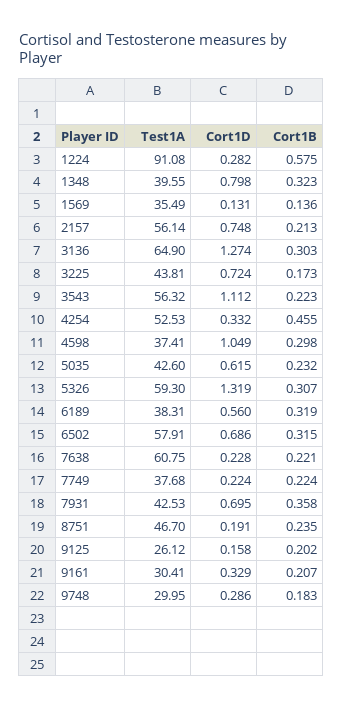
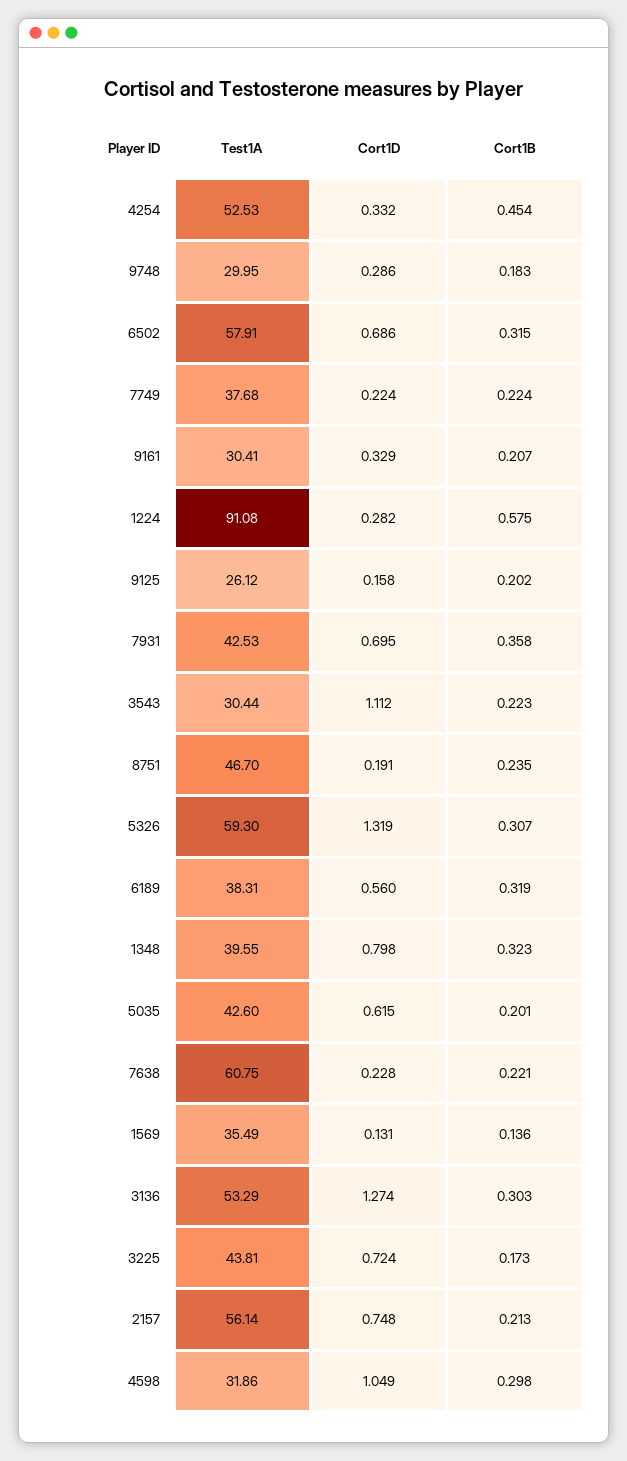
  {
    "Test1A": {
      "1224": 91.08,
      "1348": 39.55,
      "1569": 35.49,
      "2157": 56.14,
-     "3136": 64.9,
+     "3136": 53.29,
      "3225": 43.81,
-     "3543": 56.32,
+     "3543": 30.44,
      "4254": 52.53,
-     "4598": 37.41,
+     "4598": 31.86,
      "5035": 42.6,
      "5326": 59.3,
      "6189": 38.31,
      "6502": 57.91,
      "7638": 60.75,
      "7749": 37.68,
      "7931": 42.53,
      "8751": 46.7,
      "9125": 26.12,
      "9161": 30.41,
      "9748": 29.95
    },
    "Cort1D": {
      "1224": 0.282,
      "1348": 0.798,
      "1569": 0.131,
      "2157": 0.748,
      "3136": 1.274,
      "3225": 0.724,
      "3543": 1.112,
      "4254": 0.332,
      "4598": 1.049,
      "5035": 0.615,
      "5326": 1.319,
      "6189": 0.56,
      "6502": 0.686,
      "7638": 0.228,
      "7749": 0.224,
      "7931": 0.695,
      "8751": 0.191,
      "9125": 0.158,
      "9161": 0.329,
      "9748": 0.286
    },
    "Cort1B": {
      "1224": 0.575,
      "1348": 0.323,
      "1569": 0.136,
      "2157": 0.213,
      "3136": 0.303,
      "3225": 0.173,
      "3543": 0.223,
-     "4254": 0.455,
+     "4254": 0.454,
      "4598": 0.298,
-     "5035": 0.232,
+     "5035": 0.201,
      "5326": 0.307,
      "6189": 0.319,
      "6502": 0.315,
      "7638": 0.221,
      "7749": 0.224,
      "7931": 0.358,
      "8751": 0.235,
      "9125": 0.202,
      "9161": 0.207,
      "9748": 0.183
    }
  }

